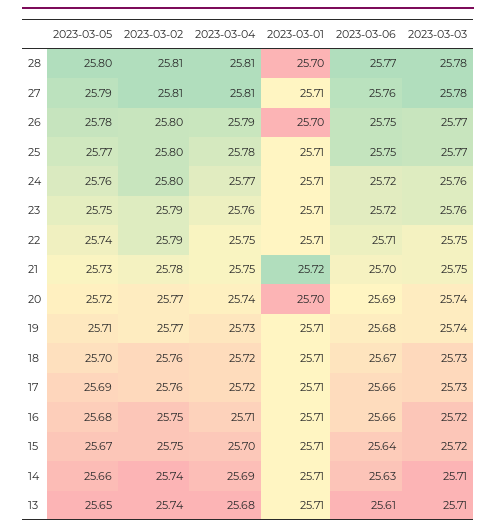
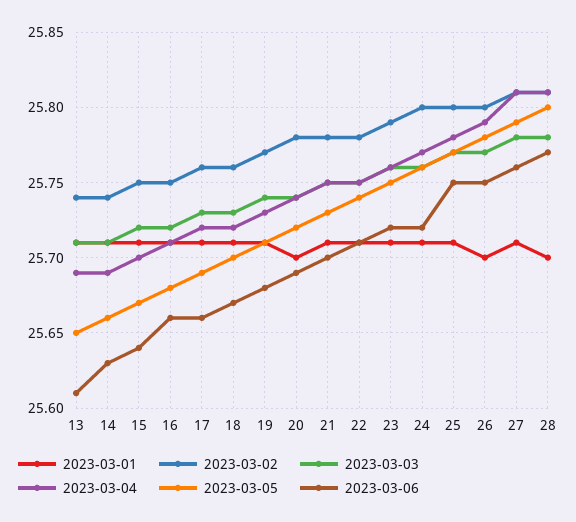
  {
    "2023-03-05": {
      "28": 25.8,
      "27": 25.79,
      "26": 25.78,
      "25": 25.77,
      "24": 25.76,
      "23": 25.75,
      "22": 25.74,
      "21": 25.73,
      "20": 25.72,
      "19": 25.71,
      "18": 25.7,
      "17": 25.69,
      "16": 25.68,
      "15": 25.67,
      "14": 25.66,
      "13": 25.65
    },
    "2023-03-02": {
      "28": 25.81,
      "27": 25.81,
      "26": 25.8,
      "25": 25.8,
      "24": 25.8,
      "23": 25.79,
-     "22": 25.79,
+     "22": 25.78,
      "21": 25.78,
-     "20": 25.77,
+     "20": 25.78,
      "19": 25.77,
      "18": 25.76,
      "17": 25.76,
      "16": 25.75,
      "15": 25.75,
      "14": 25.74,
      "13": 25.74
    },
    "2023-03-04": {
      "28": 25.81,
      "27": 25.81,
      "26": 25.79,
      "25": 25.78,
      "24": 25.77,
      "23": 25.76,
      "22": 25.75,
      "21": 25.75,
      "20": 25.74,
      "19": 25.73,
      "18": 25.72,
      "17": 25.72,
      "16": 25.71,
      "15": 25.7,
      "14": 25.69,
-     "13": 25.68
+     "13": 25.69
    },
    "2023-03-01": {
      "28": 25.7,
      "27": 25.71,
      "26": 25.7,
      "25": 25.71,
      "24": 25.71,
      "23": 25.71,
      "22": 25.71,
-     "21": 25.72,
+     "21": 25.71,
      "20": 25.7,
      "19": 25.71,
      "18": 25.71,
      "17": 25.71,
      "16": 25.71,
      "15": 25.71,
      "14": 25.71,
      "13": 25.71
    },
    "2023-03-06": {
      "28": 25.77,
      "27": 25.76,
      "26": 25.75,
      "25": 25.75,
      "24": 25.72,
      "23": 25.72,
      "22": 25.71,
      "21": 25.7,
      "20": 25.69,
      "19": 25.68,
      "18": 25.67,
      "17": 25.66,
      "16": 25.66,
      "15": 25.64,
      "14": 25.63,
      "13": 25.61
    },
    "2023-03-03": {
      "28": 25.78,
      "27": 25.78,
      "26": 25.77,
      "25": 25.77,
      "24": 25.76,
      "23": 25.76,
      "22": 25.75,
      "21": 25.75,
      "20": 25.74,
      "19": 25.74,
      "18": 25.73,
      "17": 25.73,
      "16": 25.72,
      "15": 25.72,
      "14": 25.71,
      "13": 25.71
    }
  }

